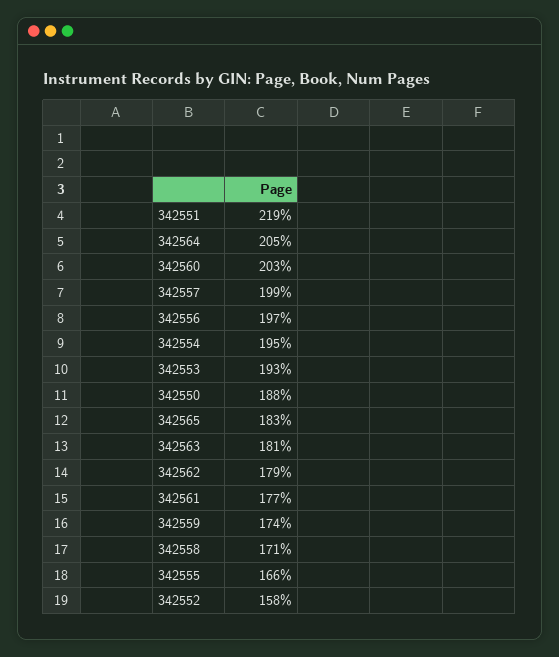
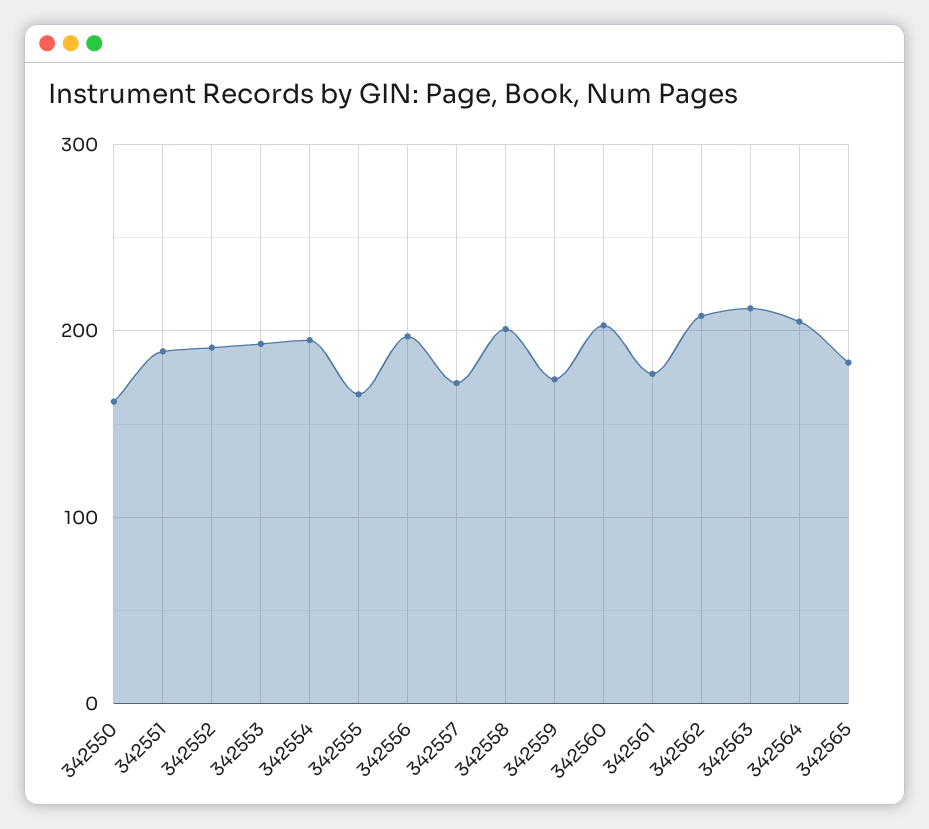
  {
-   "342551": 219,
+   "342551": 190,
    "342564": 205,
    "342560": 203,
-   "342557": 199,
+   "342557": 170,
    "342556": 197,
    "342554": 195,
    "342553": 193,
-   "342550": 188,
+   "342550": 160,
    "342565": 183,
-   "342563": 181,
+   "342563": 210,
-   "342562": 179,
+   "342562": 210,
    "342561": 177,
    "342559": 174,
-   "342558": 171,
+   "342558": 200,
    "342555": 166,
-   "342552": 158
+   "342552": 190
  }

